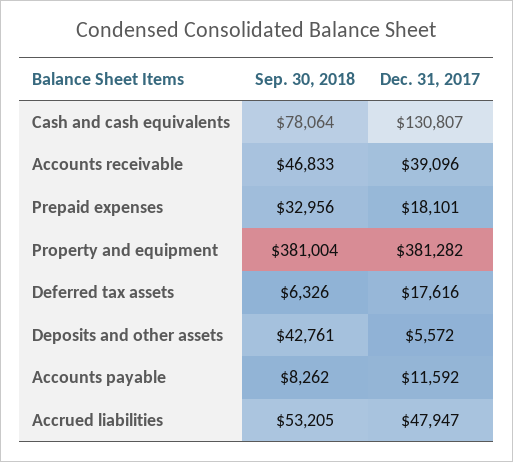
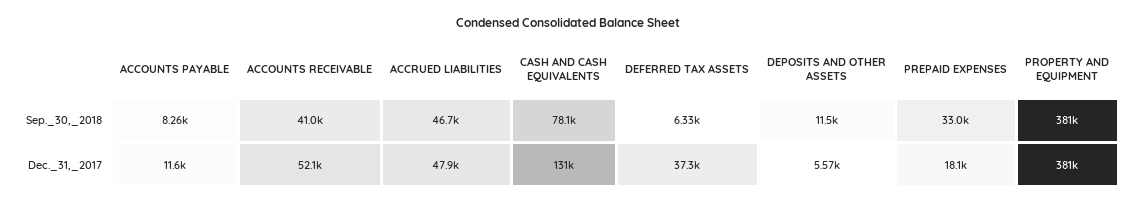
  {
    "Sep. 30, 2018": {
      "Cash and cash equivalents": 78064,
-     "Accounts receivable": 46833,
+     "Accounts receivable": 41000,
      "Prepaid expenses": 32956,
      "Property and equipment": 381004,
      "Deferred tax assets": 6326,
-     "Deposits and other assets": 42761,
+     "Deposits and other assets": 11500,
      "Accounts payable": 8262,
-     "Accrued liabilities": 53205
+     "Accrued liabilities": 46700
    },
    "Dec. 31, 2017": {
      "Cash and cash equivalents": 130807,
-     "Accounts receivable": 39096,
+     "Accounts receivable": 52100,
      "Prepaid expenses": 18101,
      "Property and equipment": 381282,
-     "Deferred tax assets": 17616,
+     "Deferred tax assets": 37300,
      "Deposits and other assets": 5572,
      "Accounts payable": 11592,
      "Accrued liabilities": 47947
    }
  }

